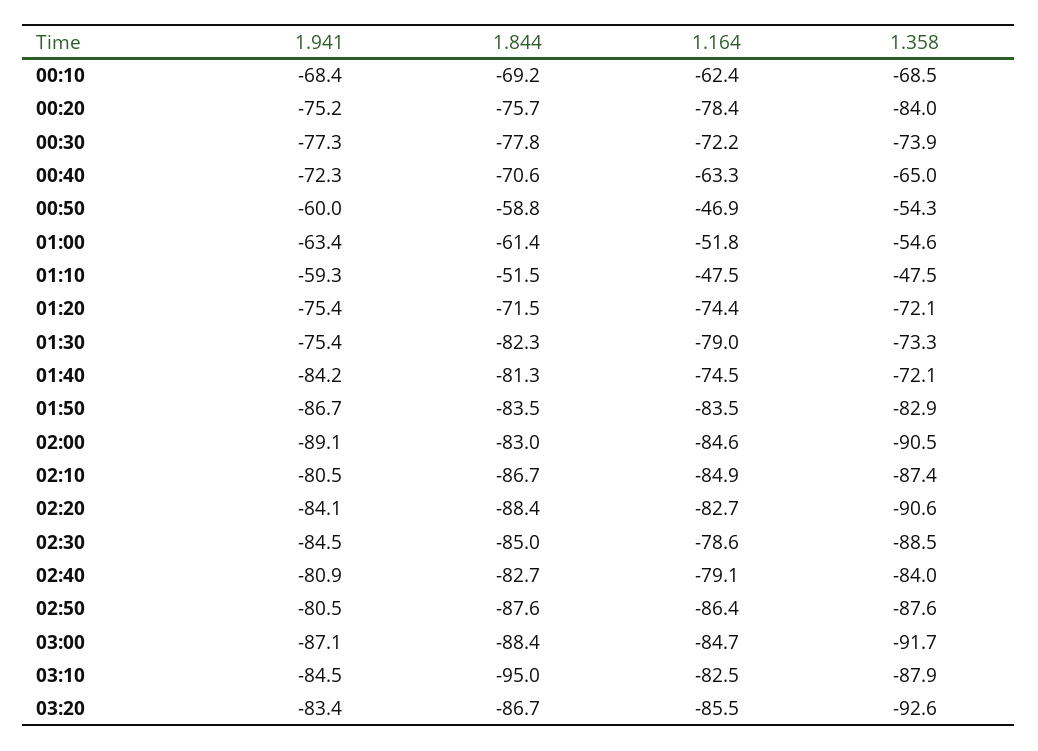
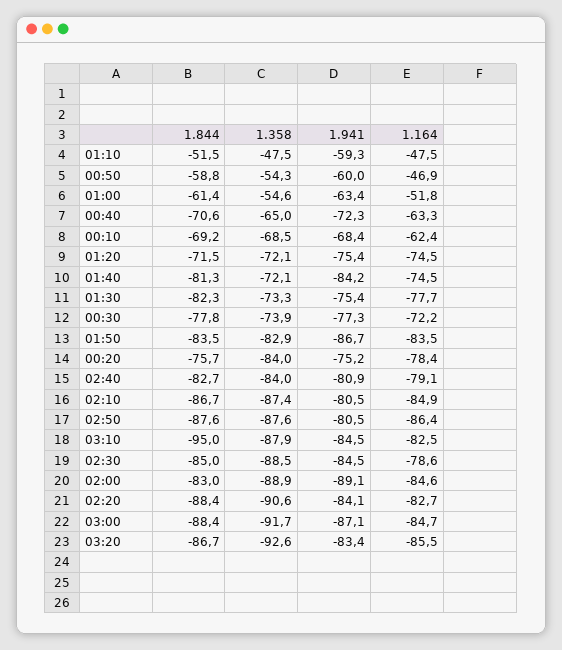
  {
    "1.941": {
      "00:10": -68.4,
      "00:20": -75.2,
      "00:30": -77.3,
      "00:40": -72.3,
      "00:50": -60,
      "01:00": -63.4,
      "01:10": -59.3,
      "01:20": -75.4,
      "01:30": -75.4,
      "01:40": -84.2,
      "01:50": -86.7,
      "02:00": -89.1,
      "02:10": -80.5,
      "02:20": -84.1,
      "02:30": -84.5,
      "02:40": -80.9,
      "02:50": -80.5,
      "03:00": -87.1,
      "03:10": -84.5,
      "03:20": -83.4
    },
    "1.844": {
      "00:10": -69.2,
      "00:20": -75.7,
      "00:30": -77.8,
      "00:40": -70.6,
      "00:50": -58.8,
      "01:00": -61.4,
      "01:10": -51.5,
      "01:20": -71.5,
      "01:30": -82.3,
      "01:40": -81.3,
      "01:50": -83.5,
      "02:00": -83,
      "02:10": -86.7,
      "02:20": -88.4,
      "02:30": -85,
      "02:40": -82.7,
      "02:50": -87.6,
      "03:00": -88.4,
      "03:10": -95,
      "03:20": -86.7
    },
    "1.164": {
      "00:10": -62.4,
      "00:20": -78.4,
      "00:30": -72.2,
      "00:40": -63.3,
      "00:50": -46.9,
      "01:00": -51.8,
      "01:10": -47.5,
-     "01:20": -74.4,
+     "01:20": -74.5,
-     "01:30": -79,
+     "01:30": -77.7,
      "01:40": -74.5,
      "01:50": -83.5,
      "02:00": -84.6,
      "02:10": -84.9,
      "02:20": -82.7,
      "02:30": -78.6,
      "02:40": -79.1,
      "02:50": -86.4,
      "03:00": -84.7,
      "03:10": -82.5,
      "03:20": -85.5
    },
    "1.358": {
      "00:10": -68.5,
      "00:20": -84,
      "00:30": -73.9,
      "00:40": -65,
      "00:50": -54.3,
      "01:00": -54.6,
      "01:10": -47.5,
      "01:20": -72.1,
      "01:30": -73.3,
      "01:40": -72.1,
      "01:50": -82.9,
-     "02:00": -90.5,
+     "02:00": -88.9,
      "02:10": -87.4,
      "02:20": -90.6,
      "02:30": -88.5,
      "02:40": -84,
      "02:50": -87.6,
      "03:00": -91.7,
      "03:10": -87.9,
      "03:20": -92.6
    }
  }

